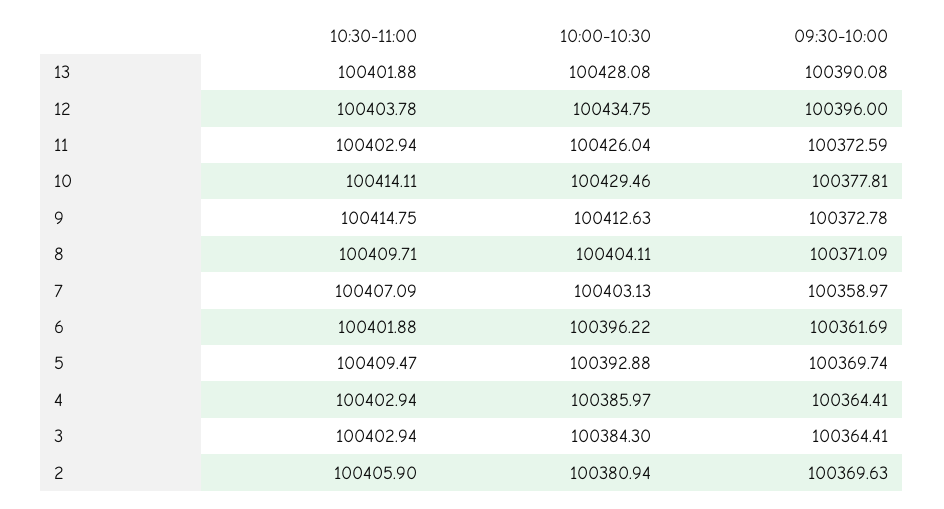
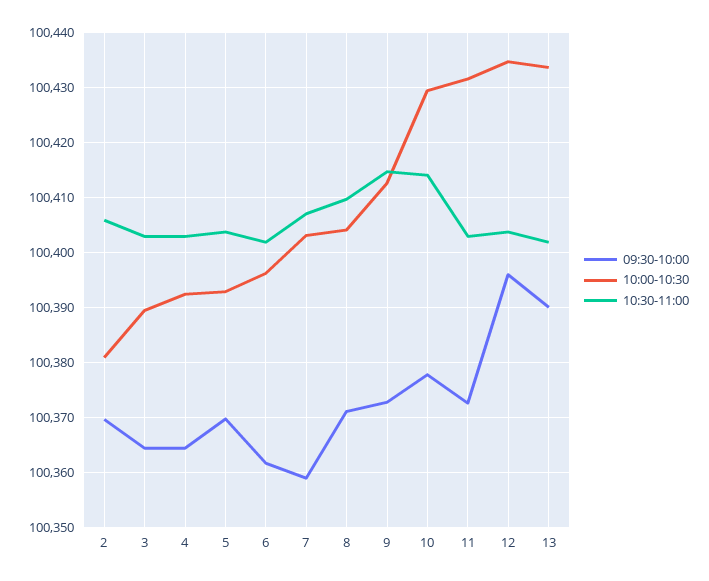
  {
    "10:30-11:00": {
      "13": 100401.88,
      "12": 100403.78,
      "11": 100402.94,
      "10": 100414.11,
      "9": 100414.75,
      "8": 100409.71,
      "7": 100407.09,
      "6": 100401.88,
-     "5": 100409.47,
+     "5": 100404,
      "4": 100402.94,
      "3": 100402.94,
      "2": 100405.9
    },
    "10:00-10:30": {
-     "13": 100428.08,
+     "13": 100434,
      "12": 100434.75,
-     "11": 100426.04,
+     "11": 100432,
      "10": 100429.46,
      "9": 100412.63,
      "8": 100404.11,
      "7": 100403.13,
      "6": 100396.22,
      "5": 100392.88,
-     "4": 100385.97,
+     "4": 100392,
-     "3": 100384.3,
+     "3": 100390,
      "2": 100380.94
    },
    "09:30-10:00": {
      "13": 100390.08,
      "12": 100396,
      "11": 100372.59,
      "10": 100377.81,
      "9": 100372.78,
      "8": 100371.09,
      "7": 100358.97,
      "6": 100361.69,
      "5": 100369.74,
      "4": 100364.41,
      "3": 100364.41,
      "2": 100369.63
    }
  }

